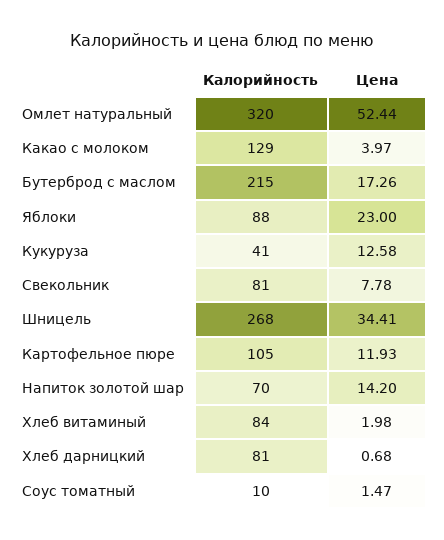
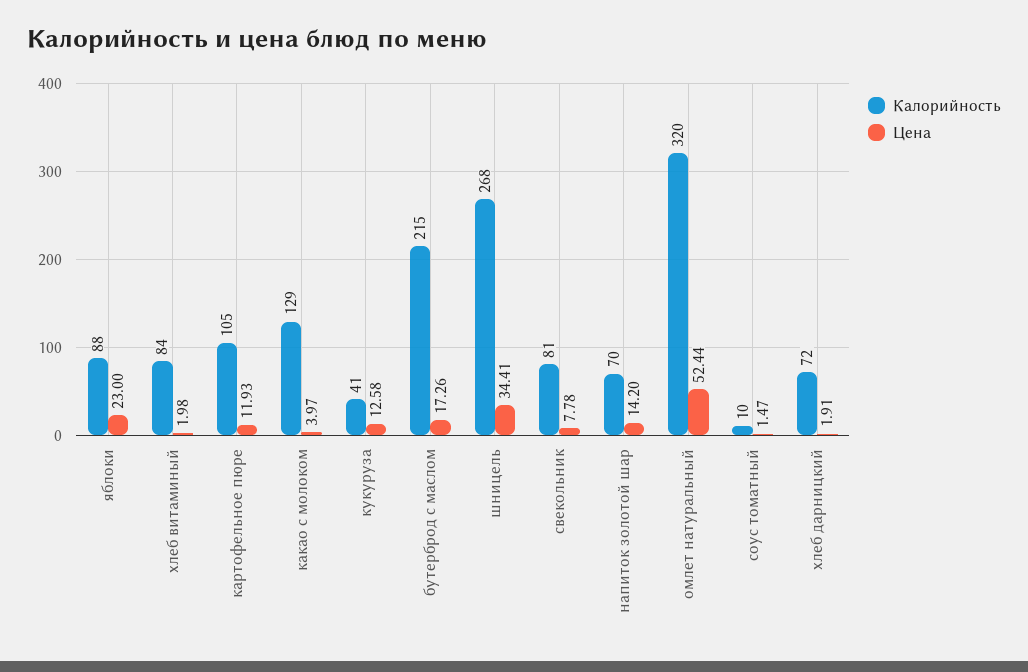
  {
    "Калорийность": {
      "Омлет натуральный": 320,
      "Какао с молоком": 129,
      "Бутерброд с маслом": 215,
      "Яблоки": 88,
      "Кукуруза": 41,
      "Свекольник": 81,
      "Шницель": 268,
      "Картофельное пюре": 105,
      "Напиток золотой шар": 70,
      "Хлеб витаминый": 84,
-     "Хлеб дарницкий": 81,
+     "Хлеб дарницкий": 72,
      "Соус томатный": 10
    },
    "Цена": {
      "Омлет натуральный": 52.44,
      "Какао с молоком": 3.97,
      "Бутерброд с маслом": 17.26,
      "Яблоки": 23,
      "Кукуруза": 12.58,
      "Свекольник": 7.78,
      "Шницель": 34.41,
      "Картофельное пюре": 11.93,
      "Напиток золотой шар": 14.2,
      "Хлеб витаминый": 1.98,
-     "Хлеб дарницкий": 0.68,
+     "Хлеб дарницкий": 1.91,
      "Соус томатный": 1.47
    }
  }

